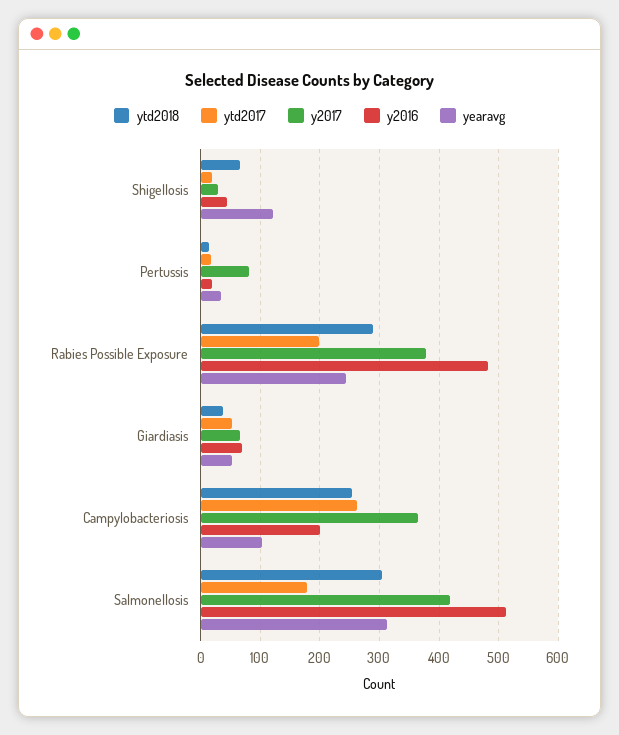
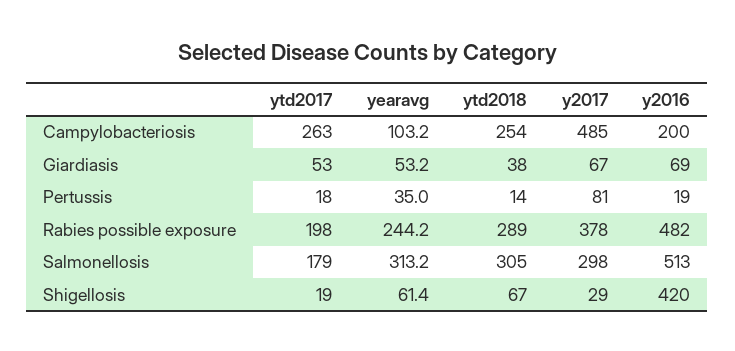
  {
    "ytd2018": {
      "Shigellosis": 67,
      "Pertussis": 14,
      "Rabies Possible Exposure": 289,
      "Giardiasis": 38,
      "Campylobacteriosis": 254,
      "Salmonellosis": 305
    },
    "ytd2017": {
      "Shigellosis": 19,
      "Pertussis": 18,
      "Rabies Possible Exposure": 198,
      "Giardiasis": 53,
      "Campylobacteriosis": 263,
      "Salmonellosis": 179
    },
    "y2017": {
      "Shigellosis": 29,
      "Pertussis": 81,
      "Rabies Possible Exposure": 378,
      "Giardiasis": 67,
-     "Campylobacteriosis": 360,
+     "Campylobacteriosis": 485,
-     "Salmonellosis": 420
+     "Salmonellosis": 298
    },
    "y2016": {
-     "Shigellosis": 40,
+     "Shigellosis": 420,
      "Pertussis": 19,
      "Rabies Possible Exposure": 482,
      "Giardiasis": 69,
      "Campylobacteriosis": 200,
      "Salmonellosis": 513
    },
    "yearavg": {
-     "Shigellosis": 120,
+     "Shigellosis": 61.4,
      "Pertussis": 35,
      "Rabies Possible Exposure": 244.2,
      "Giardiasis": 53.2,
      "Campylobacteriosis": 103.2,
      "Salmonellosis": 313.2
    }
  }

